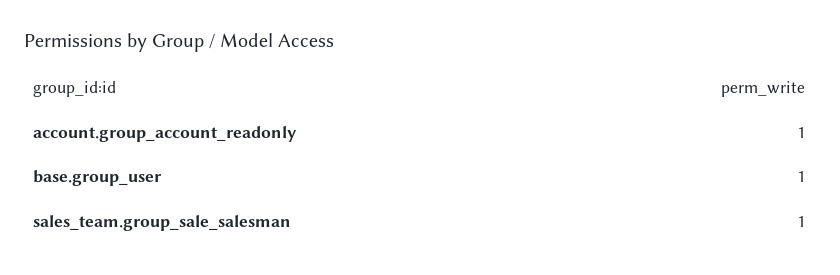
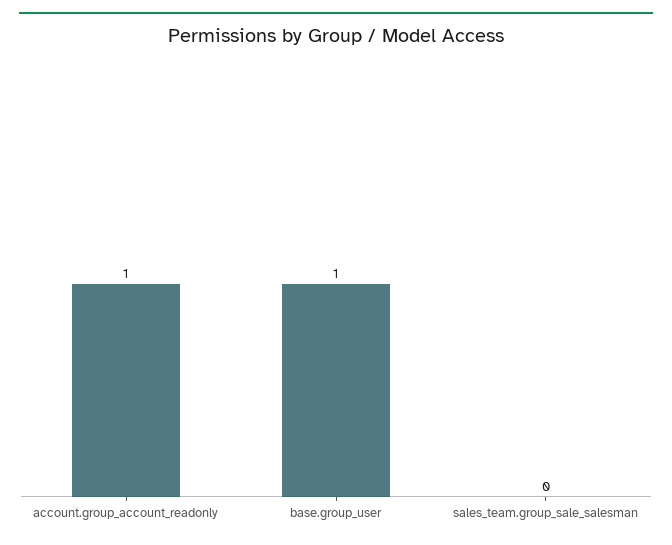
  {
    "account.group_account_readonly": 1,
    "base.group_user": 1,
-   "sales_team.group_sale_salesman": 1
+   "sales_team.group_sale_salesman": 0
  }

